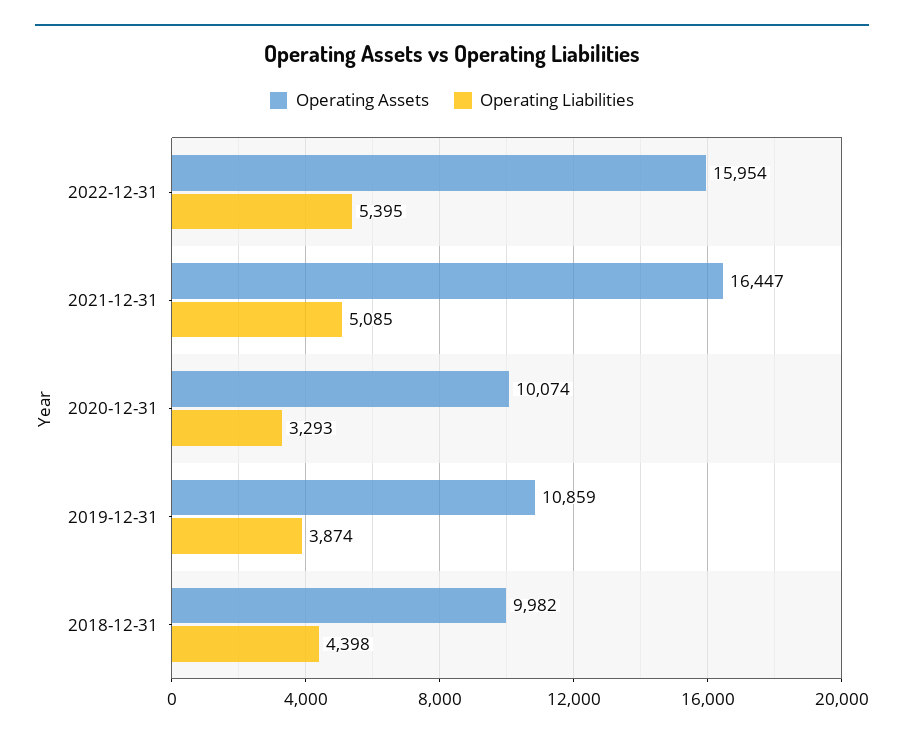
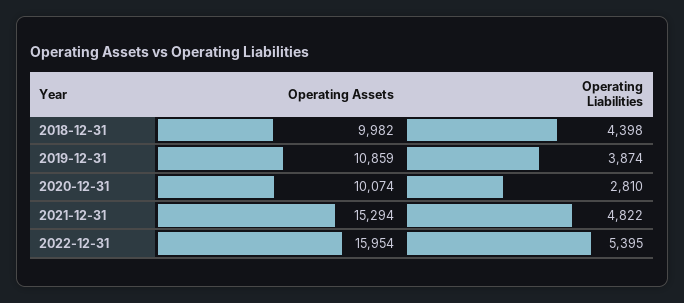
  {
    "Operating Assets": {
      "2022-12-31": 15954,
-     "2021-12-31": 16447,
+     "2021-12-31": 15294,
      "2020-12-31": 10074,
      "2019-12-31": 10859,
      "2018-12-31": 9982
    },
    "Operating Liabilities": {
      "2022-12-31": 5395,
-     "2021-12-31": 5085,
+     "2021-12-31": 4822,
-     "2020-12-31": 3293,
+     "2020-12-31": 2810,
      "2019-12-31": 3874,
      "2018-12-31": 4398
    }
  }

